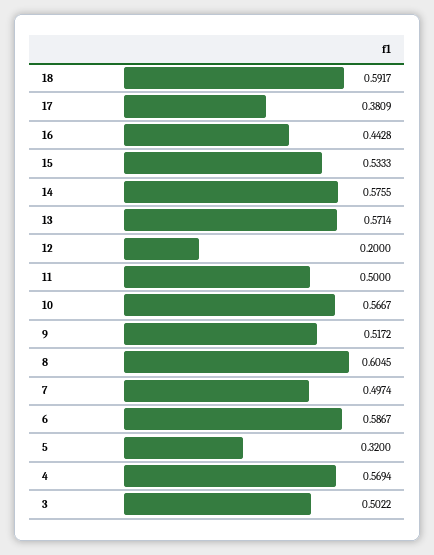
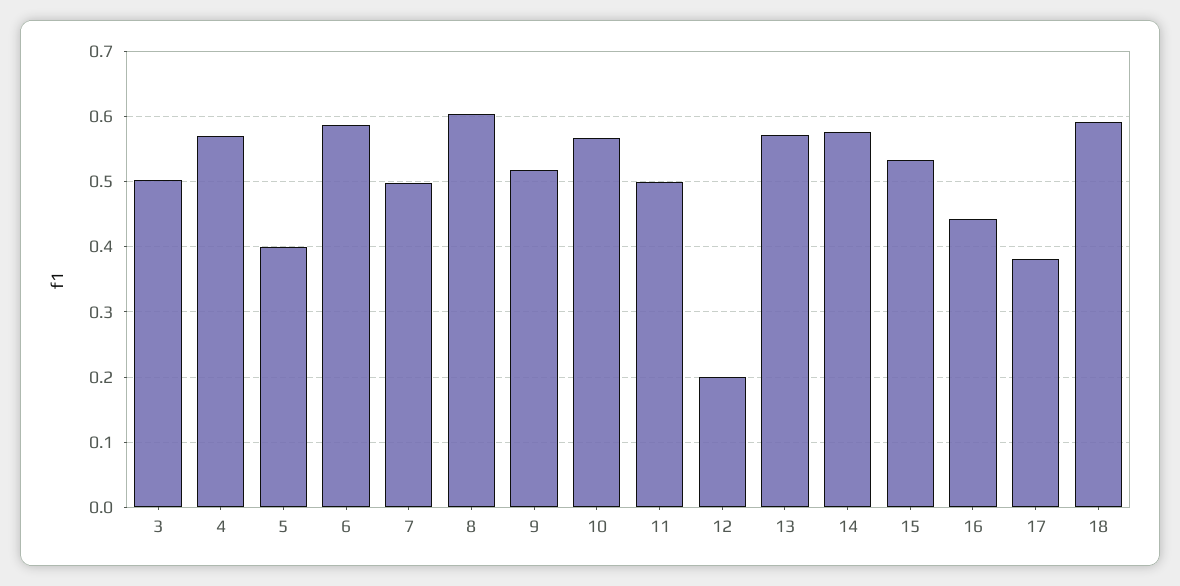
  {
    "18": 0.5917,
    "17": 0.3809,
    "16": 0.4428,
    "15": 0.5333,
    "14": 0.5755,
    "13": 0.5714,
    "12": 0.2,
    "11": 0.5,
    "10": 0.5667,
    "9": 0.5172,
    "8": 0.6045,
    "7": 0.4974,
    "6": 0.5867,
-   "5": 0.32,
+   "5": 0.4,
    "4": 0.5694,
    "3": 0.5022
  }

